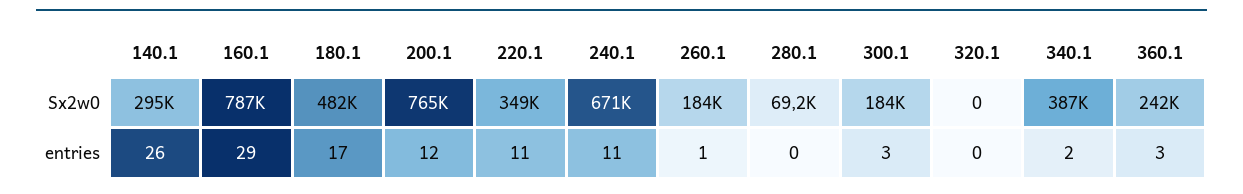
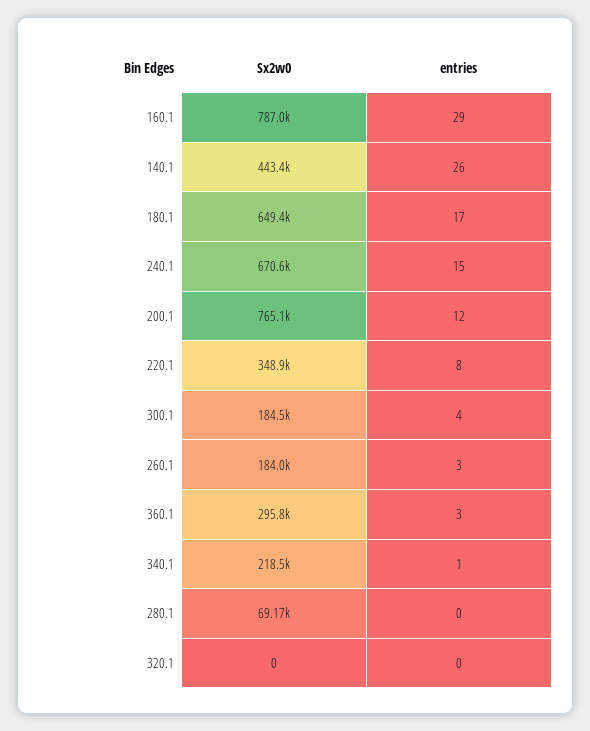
  {
    "140.1": {
-     "Sx2w0": 295000,
+     "Sx2w0": 443400,
      "entries": 26
    },
    "160.1": {
      "Sx2w0": 787000,
      "entries": 29
    },
    "180.1": {
-     "Sx2w0": 482000,
+     "Sx2w0": 649400,
      "entries": 17
    },
    "200.1": {
      "Sx2w0": 765100,
      "entries": 12
    },
    "220.1": {
      "Sx2w0": 348900,
-     "entries": 11
+     "entries": 8
    },
    "240.1": {
      "Sx2w0": 670600,
-     "entries": 11
+     "entries": 15
    },
    "260.1": {
      "Sx2w0": 184000,
-     "entries": 1
+     "entries": 3
    },
    "280.1": {
      "Sx2w0": 69170,
      "entries": 0
    },
    "300.1": {
      "Sx2w0": 184500,
-     "entries": 3
+     "entries": 4
    },
    "320.1": {
      "Sx2w0": 0,
      "entries": 0
    },
    "340.1": {
-     "Sx2w0": 387000,
+     "Sx2w0": 218500,
-     "entries": 2
+     "entries": 1
    },
    "360.1": {
-     "Sx2w0": 242000,
+     "Sx2w0": 295800,
      "entries": 3
    }
  }

